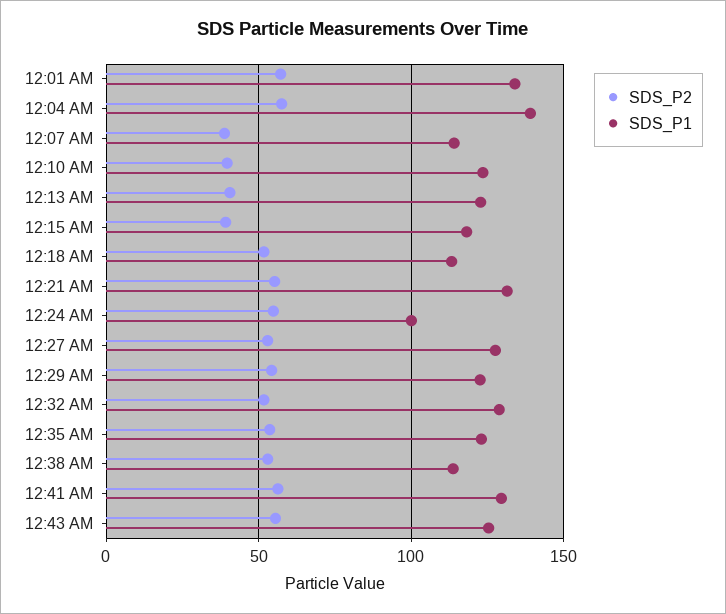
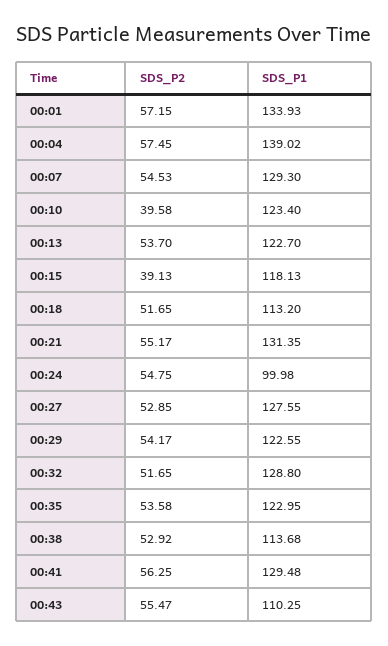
  {
    "SDS_P2": {
      "12:01 AM": 57.15,
      "12:04 AM": 57.45,
-     "12:07 AM": 40,
+     "12:07 AM": 54.53,
      "12:10 AM": 39.58,
-     "12:13 AM": 40,
+     "12:13 AM": 53.7,
      "12:15 AM": 39.13,
      "12:18 AM": 51.65,
      "12:21 AM": 55.17,
      "12:24 AM": 54.75,
      "12:27 AM": 52.85,
      "12:29 AM": 54.17,
      "12:32 AM": 51.65,
      "12:35 AM": 53.58,
      "12:38 AM": 52.92,
      "12:41 AM": 56.25,
      "12:43 AM": 55.47
    },
    "SDS_P1": {
      "12:01 AM": 133.93,
      "12:04 AM": 139.02,
-     "12:07 AM": 115,
+     "12:07 AM": 129.3,
      "12:10 AM": 123.4,
      "12:13 AM": 122.7,
      "12:15 AM": 118.13,
      "12:18 AM": 113.2,
      "12:21 AM": 131.35,
      "12:24 AM": 99.98,
      "12:27 AM": 127.55,
      "12:29 AM": 122.55,
      "12:32 AM": 128.8,
      "12:35 AM": 122.95,
      "12:38 AM": 113.68,
      "12:41 AM": 129.48,
-     "12:43 AM": 125
+     "12:43 AM": 110.25
    }
  }

